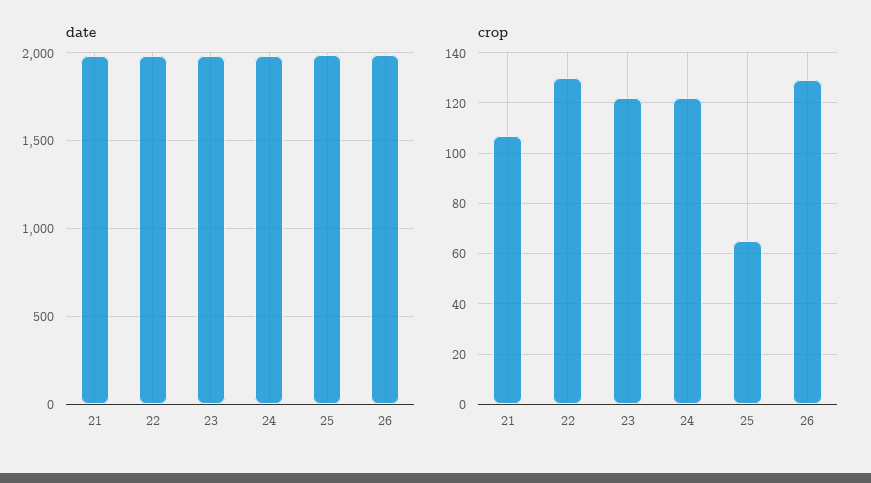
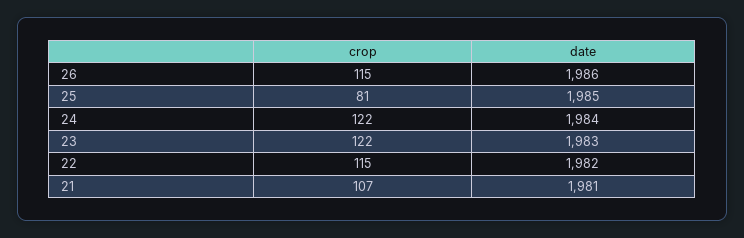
  {
    "date": {
      "21": 1981,
      "22": 1982,
      "23": 1983,
      "24": 1984,
      "25": 1985,
      "26": 1986
    },
    "crop": {
      "21": 107,
-     "22": 130,
+     "22": 115,
      "23": 122,
      "24": 122,
-     "25": 65,
+     "25": 81,
-     "26": 130
+     "26": 115
    }
  }

